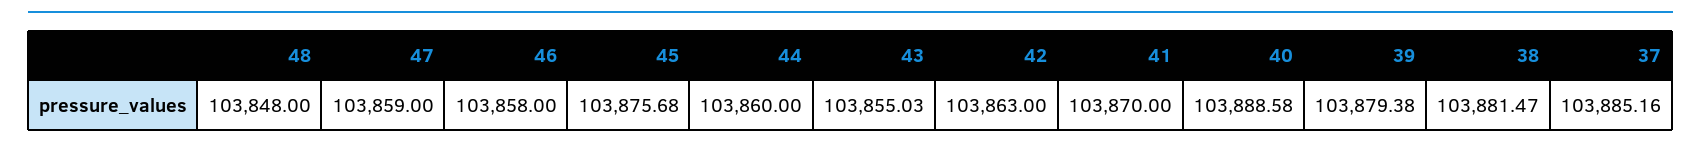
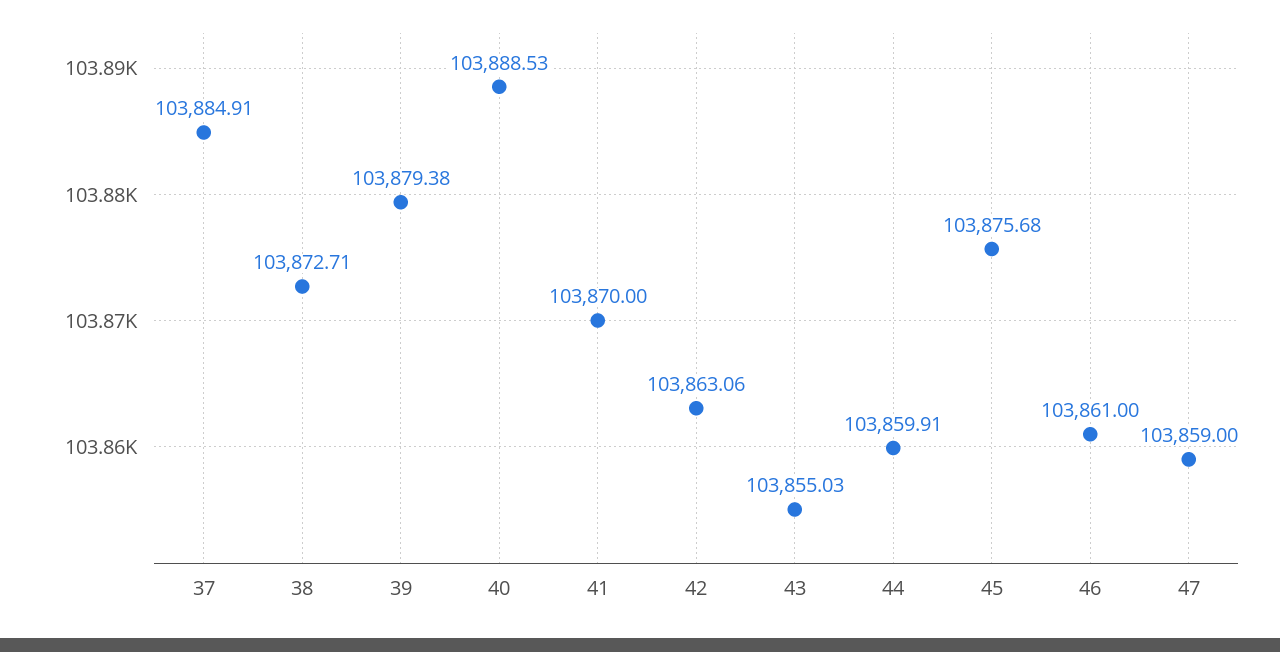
  {
-   "48": 103848,
    "47": 103859,
-   "46": 103858,
+   "46": 103861,
    "45": 103875.68,
-   "44": 103860,
+   "44": 103859.91,
    "43": 103855.03,
-   "42": 103863,
+   "42": 103863.06,
    "41": 103870,
-   "40": 103888.58,
+   "40": 103888.53,
    "39": 103879.38,
-   "38": 103881.47,
+   "38": 103872.71,
-   "37": 103885.16
+   "37": 103884.91
  }

